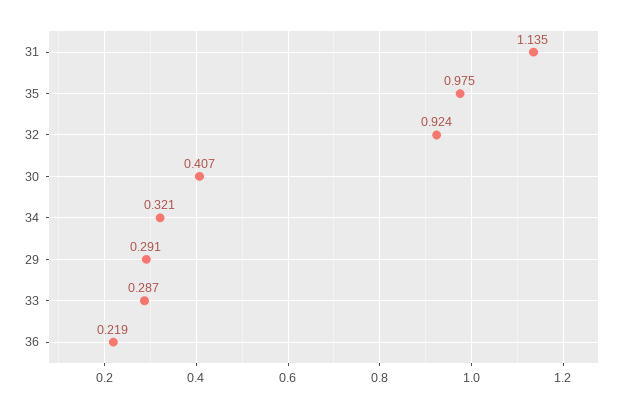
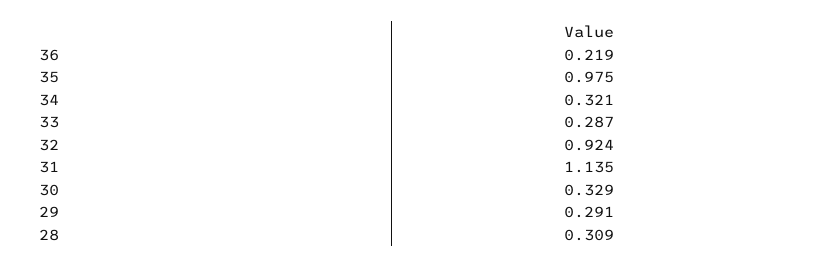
  {
    "31": 1.135,
    "35": 0.975,
    "32": 0.924,
-   "30": 0.407,
+   "30": 0.329,
    "34": 0.321,
    "29": 0.291,
    "33": 0.287,
-   "36": 0.219
+   "36": 0.219,
+   "28": 0.309
  }

